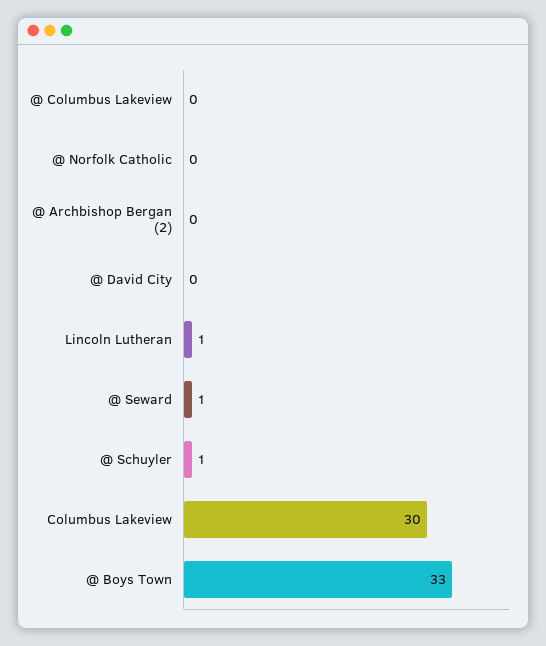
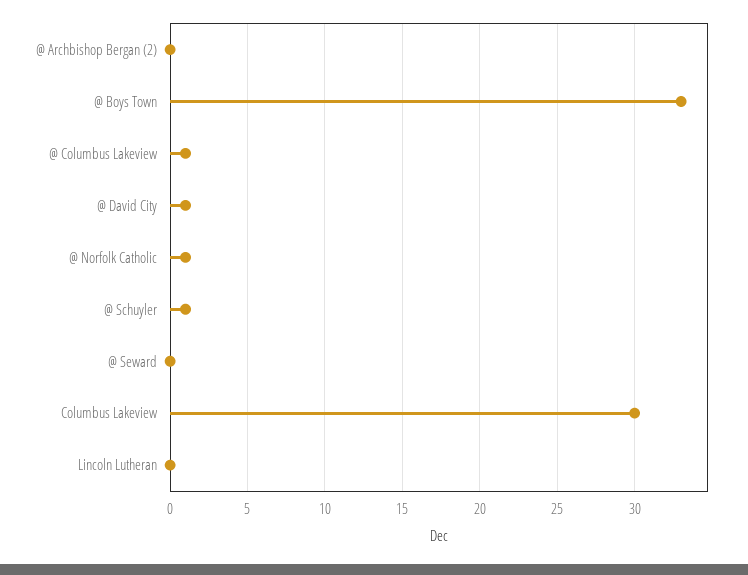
  {
-   "@ Columbus Lakeview": 0,
+   "@ Columbus Lakeview": 1,
-   "@ Norfolk Catholic": 0,
+   "@ Norfolk Catholic": 1,
    "@ Archbishop Bergan (2)": 0,
-   "@ David City": 0,
+   "@ David City": 1,
-   "Lincoln Lutheran": 1,
+   "Lincoln Lutheran": 0,
-   "@ Seward": 1,
+   "@ Seward": 0,
    "@ Schuyler": 1,
    "Columbus Lakeview": 30,
    "@ Boys Town": 33
  }

